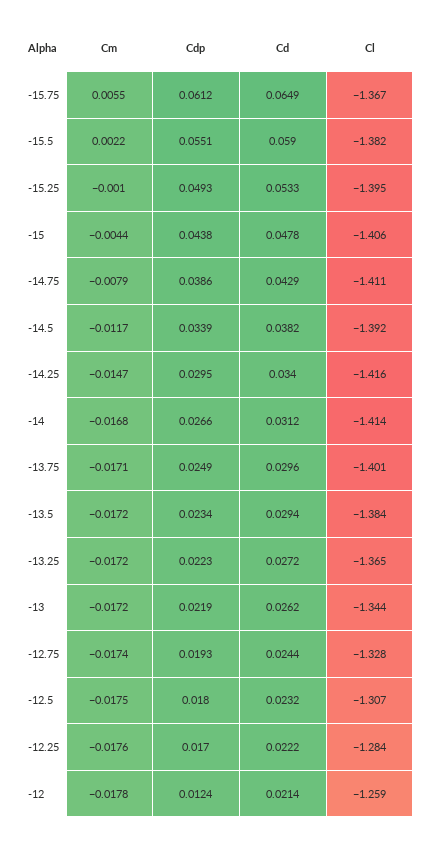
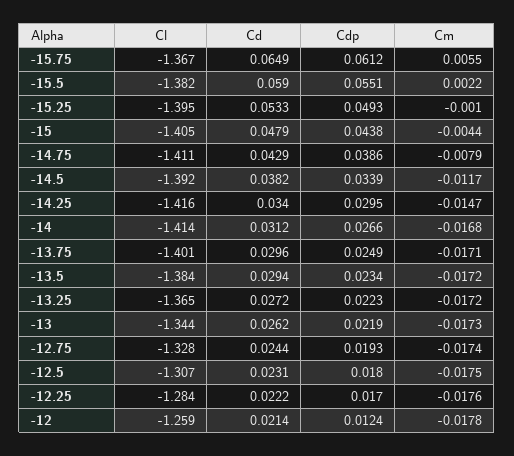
  {
    "Cm": {
      "-15.75": 0.0055,
      "-15.5": 0.0022,
      "-15.25": -0.001,
      "-15": -0.0044,
      "-14.75": -0.0079,
      "-14.5": -0.0117,
      "-14.25": -0.0147,
      "-14": -0.0168,
      "-13.75": -0.0171,
      "-13.5": -0.0172,
      "-13.25": -0.0172,
-     "-13": -0.0172,
+     "-13": -0.0173,
      "-12.75": -0.0174,
      "-12.5": -0.0175,
      "-12.25": -0.0176,
      "-12": -0.0178
    },
    "Cdp": {
      "-15.75": 0.0612,
      "-15.5": 0.0551,
      "-15.25": 0.0493,
      "-15": 0.0438,
      "-14.75": 0.0386,
      "-14.5": 0.0339,
      "-14.25": 0.0295,
      "-14": 0.0266,
      "-13.75": 0.0249,
      "-13.5": 0.0234,
      "-13.25": 0.0223,
      "-13": 0.0219,
      "-12.75": 0.0193,
      "-12.5": 0.018,
      "-12.25": 0.017,
      "-12": 0.0124
    },
    "Cd": {
      "-15.75": 0.0649,
      "-15.5": 0.059,
      "-15.25": 0.0533,
-     "-15": 0.0478,
+     "-15": 0.0479,
      "-14.75": 0.0429,
      "-14.5": 0.0382,
      "-14.25": 0.034,
      "-14": 0.0312,
      "-13.75": 0.0296,
      "-13.5": 0.0294,
      "-13.25": 0.0272,
      "-13": 0.0262,
      "-12.75": 0.0244,
-     "-12.5": 0.0232,
+     "-12.5": 0.0231,
      "-12.25": 0.0222,
      "-12": 0.0214
    },
    "Cl": {
      "-15.75": -1.367,
      "-15.5": -1.382,
      "-15.25": -1.395,
-     "-15": -1.406,
+     "-15": -1.405,
      "-14.75": -1.411,
      "-14.5": -1.392,
      "-14.25": -1.416,
      "-14": -1.414,
      "-13.75": -1.401,
      "-13.5": -1.384,
      "-13.25": -1.365,
      "-13": -1.344,
      "-12.75": -1.328,
      "-12.5": -1.307,
      "-12.25": -1.284,
      "-12": -1.259
    }
  }

